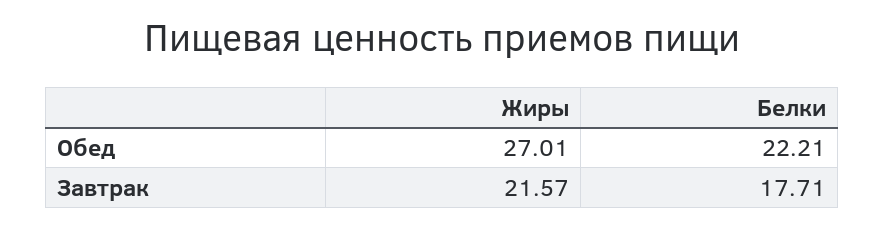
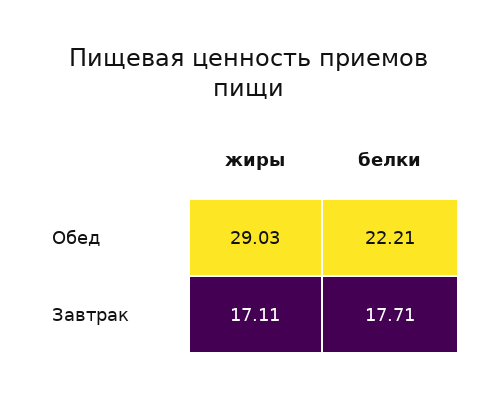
  {
    "Жиры": {
-     "Обед": 27.01,
+     "Обед": 29.03,
-     "Завтрак": 21.57
+     "Завтрак": 17.11
    },
    "Белки": {
      "Обед": 22.21,
      "Завтрак": 17.71
    }
  }

